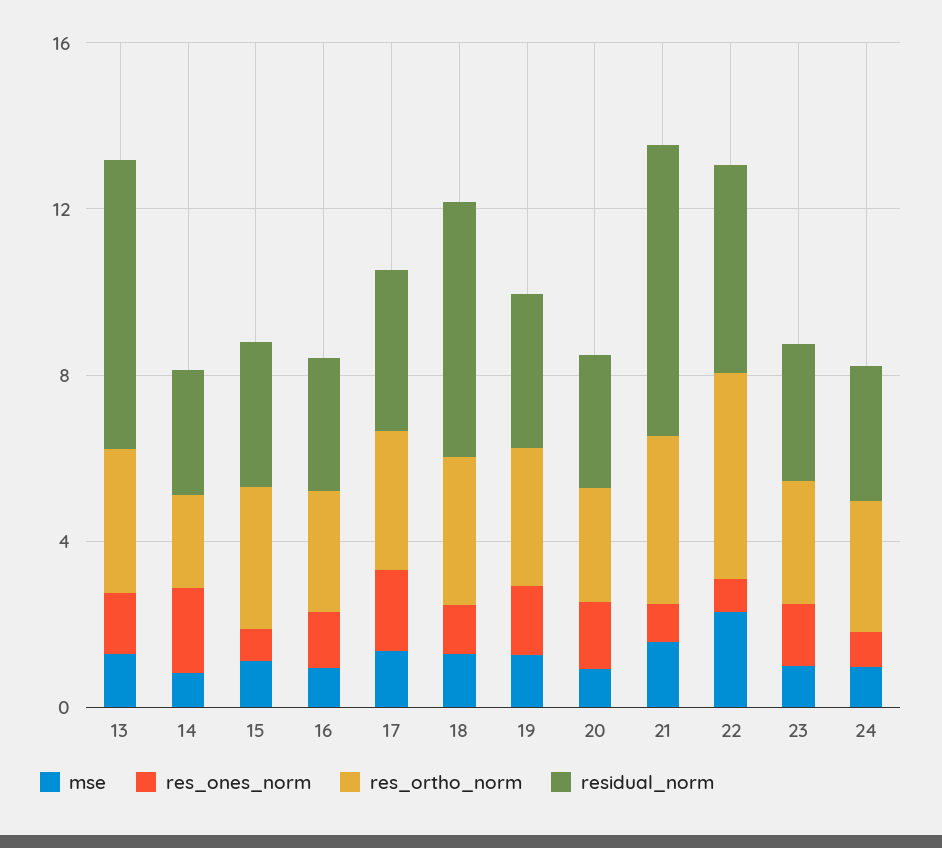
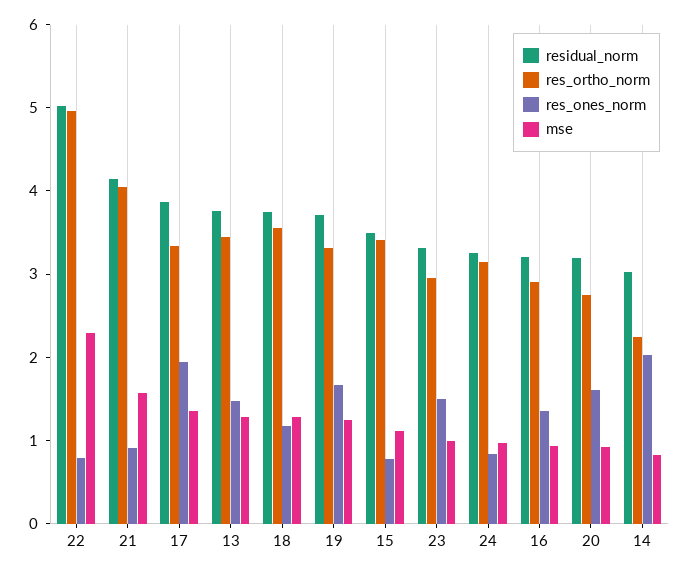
  {
    "mse": {
      "13": 1.2,
      "14": 0.8,
      "15": 1.2,
      "16": 1,
      "17": 1.4,
      "18": 1.2,
      "19": 1.2,
      "20": 1,
      "21": 1.6,
      "22": 2.2,
      "23": 1,
      "24": 1
    },
    "res_ones_norm": {
      "13": 1.4,
      "14": 2,
      "15": 0.8,
      "16": 1.4,
      "17": 2,
      "18": 1.2,
      "19": 1.6,
      "20": 1.6,
      "21": 1,
      "22": 0.8,
      "23": 1.6,
      "24": 0.8
    },
    "res_ortho_norm": {
      "13": 3.4,
      "14": 2.2,
      "15": 3.4,
      "16": 3,
      "17": 3.4,
      "18": 3.6,
      "19": 3.4,
      "20": 2.8,
      "21": 4,
      "22": 5,
      "23": 3,
      "24": 3.2
    },
    "residual_norm": {
-     "13": 7,
+     "13": 3.8,
      "14": 3,
      "15": 3.6,
      "16": 3.2,
      "17": 3.8,
-     "18": 6,
+     "18": 3.8,
      "19": 3.8,
      "20": 3.2,
-     "21": 7,
+     "21": 4.2,
      "22": 5,
      "23": 3.4,
      "24": 3.2
    }
  }

